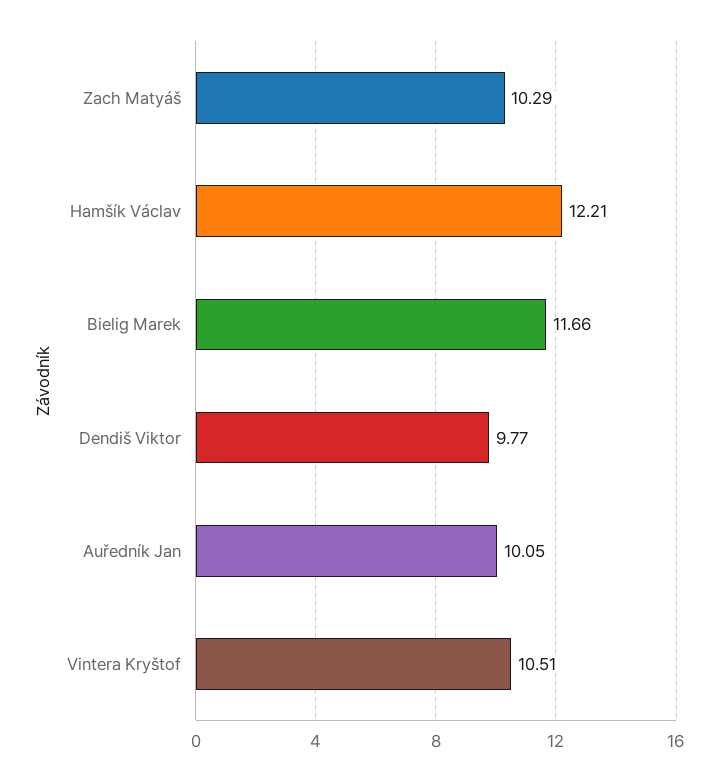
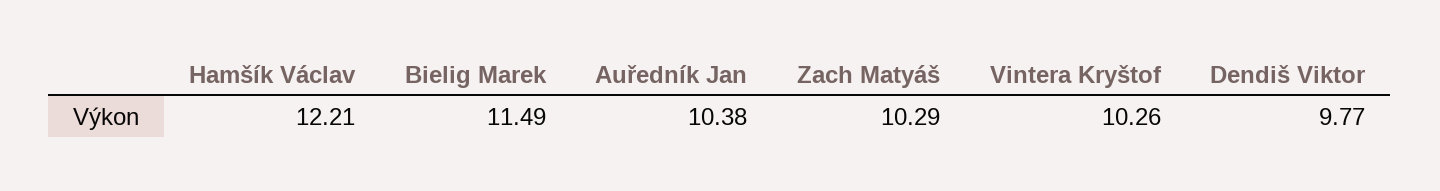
  {
    "Zach Matyáš": 10.29,
    "Hamšík Václav": 12.21,
-   "Bielig Marek": 11.66,
+   "Bielig Marek": 11.49,
    "Dendiš Viktor": 9.77,
-   "Auředník Jan": 10.05,
+   "Auředník Jan": 10.38,
-   "Vintera Kryštof": 10.51
+   "Vintera Kryštof": 10.26
  }

